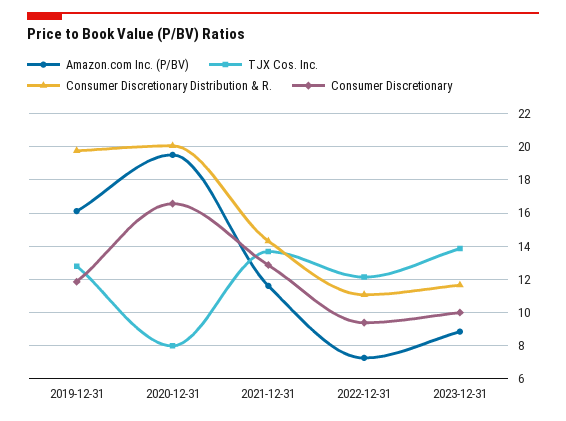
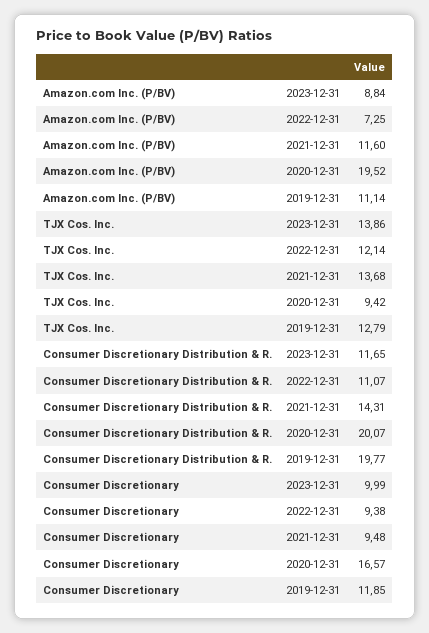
  {
    "Amazon.com Inc. (P/BV)": {
-     "2019-12-31": 16,
+     "2019-12-31": 11.14,
      "2020-12-31": 19.52,
      "2021-12-31": 11.6,
      "2022-12-31": 7.25,
      "2023-12-31": 8.84
    },
    "TJX Cos. Inc.": {
      "2019-12-31": 12.79,
-     "2020-12-31": 8,
+     "2020-12-31": 9.42,
      "2021-12-31": 13.68,
      "2022-12-31": 12.14,
      "2023-12-31": 13.86
    },
    "Consumer Discretionary Distribution & R.": {
      "2019-12-31": 19.77,
      "2020-12-31": 20.07,
      "2021-12-31": 14.31,
      "2022-12-31": 11.07,
      "2023-12-31": 11.65
    },
    "Consumer Discretionary": {
      "2019-12-31": 11.85,
      "2020-12-31": 16.57,
-     "2021-12-31": 13,
+     "2021-12-31": 9.48,
      "2022-12-31": 9.38,
      "2023-12-31": 9.99
    }
  }

